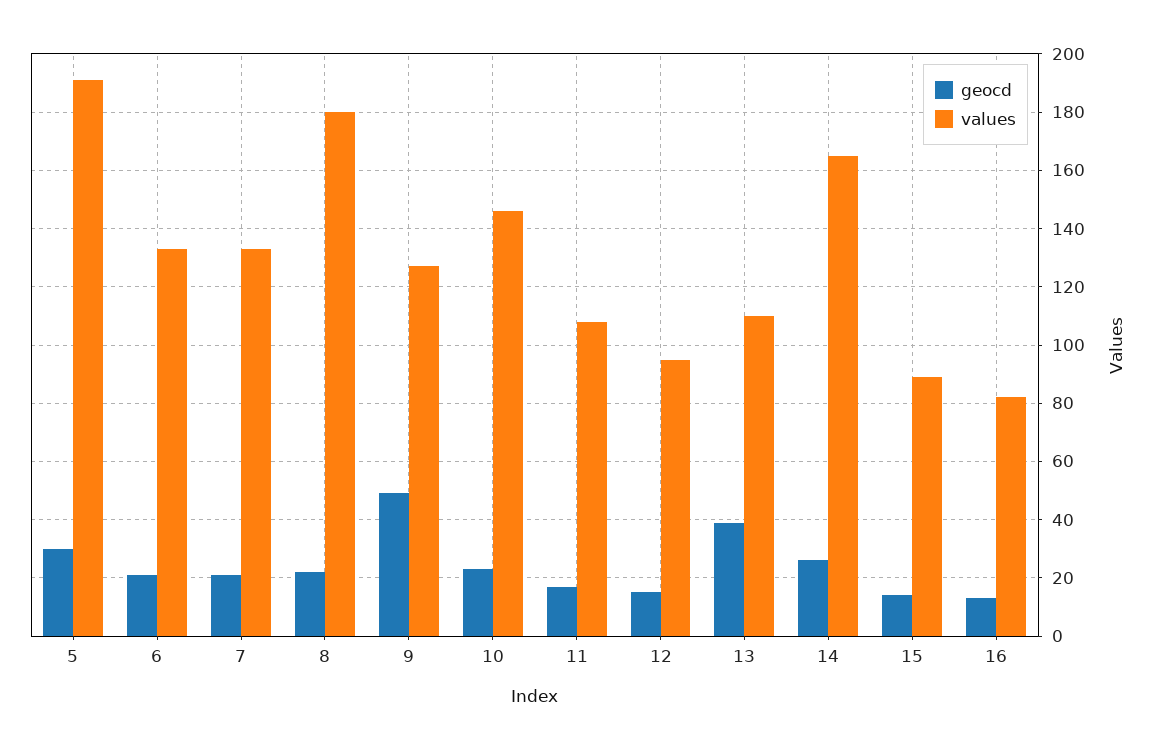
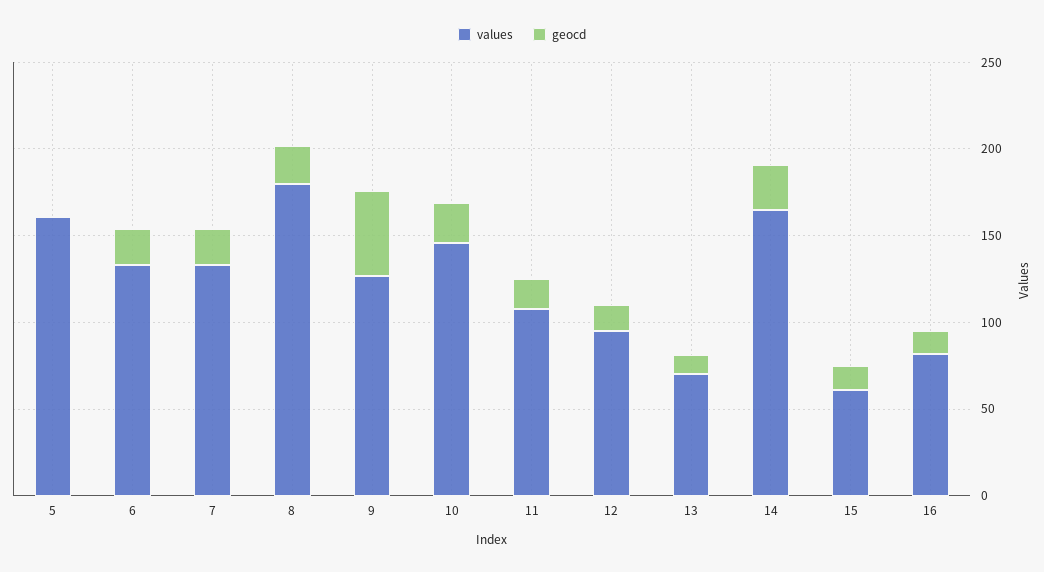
  {
    "geocd": {
-     "5": 30,
+     "5": 0,
      "6": 20,
      "7": 20,
      "8": 20,
      "9": 50,
      "10": 25,
      "11": 15,
      "12": 15,
-     "13": 40,
+     "13": 10,
      "14": 25,
      "15": 15,
      "16": 15
    },
    "values": {
-     "5": 190,
+     "5": 160,
      "6": 135,
      "7": 135,
      "8": 180,
      "9": 125,
      "10": 145,
      "11": 110,
      "12": 95,
-     "13": 110,
+     "13": 70,
      "14": 165,
-     "15": 90,
+     "15": 60,
      "16": 80
    }
  }

